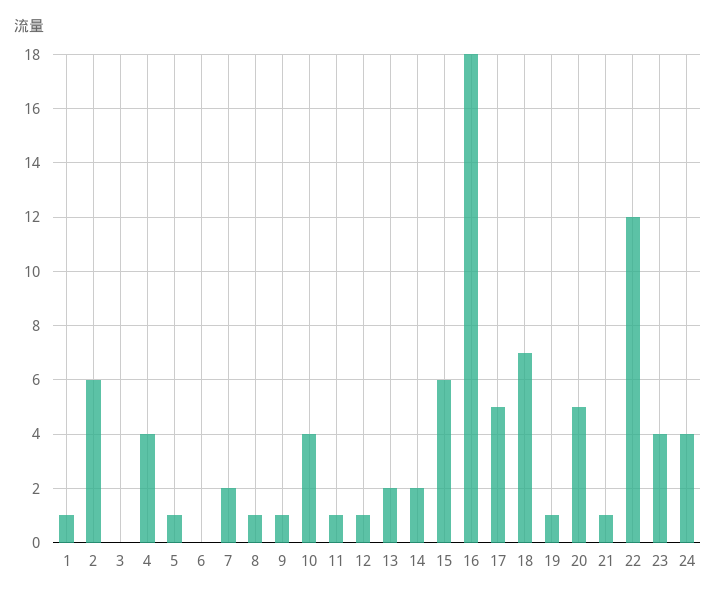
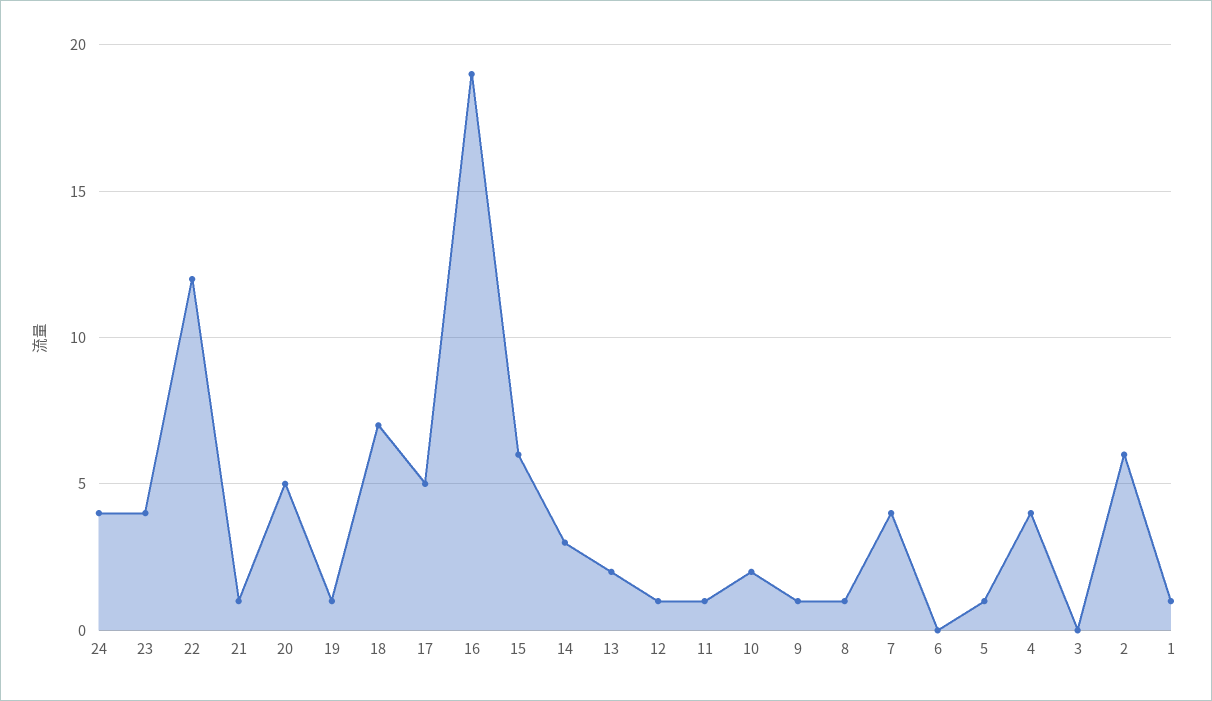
  {
    "1": 1,
    "2": 6,
    "3": 0,
    "4": 4,
    "5": 1,
    "6": 0,
-   "7": 2,
+   "7": 4,
    "8": 1,
    "9": 1,
-   "10": 4,
+   "10": 2,
    "11": 1,
    "12": 1,
    "13": 2,
-   "14": 2,
+   "14": 3,
    "15": 6,
-   "16": 18,
+   "16": 19,
    "17": 5,
    "18": 7,
    "19": 1,
    "20": 5,
    "21": 1,
    "22": 12,
    "23": 4,
    "24": 4
  }

